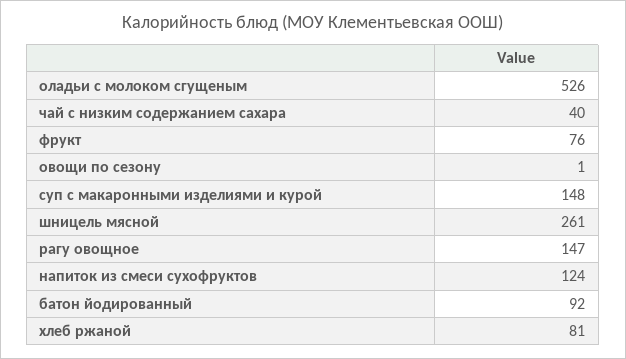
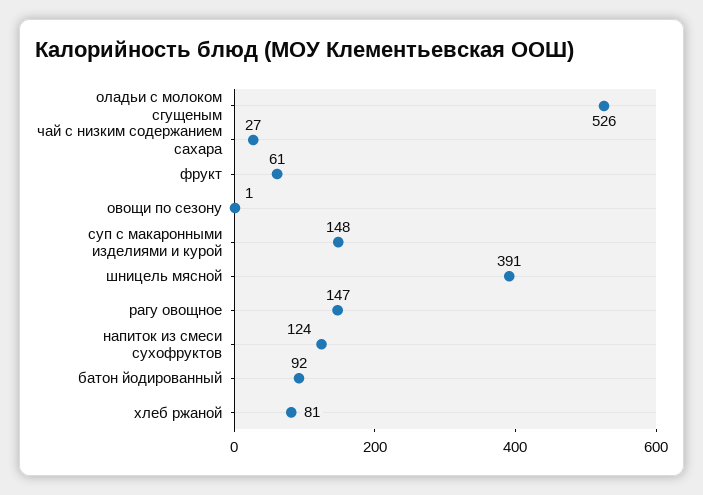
  {
    "оладьи с молоком сгущеным": 526,
-   "чай с низким содержанием сахара": 40,
+   "чай с низким содержанием сахара": 27,
-   "фрукт": 76,
+   "фрукт": 61,
    "овощи по сезону": 1,
    "суп с макаронными изделиями и курой": 148,
-   "шницель мясной": 261,
+   "шницель мясной": 391,
    "рагу овощное": 147,
    "напиток из смеси сухофруктов": 124,
    "батон йодированный": 92,
    "хлеб ржаной": 81
  }

